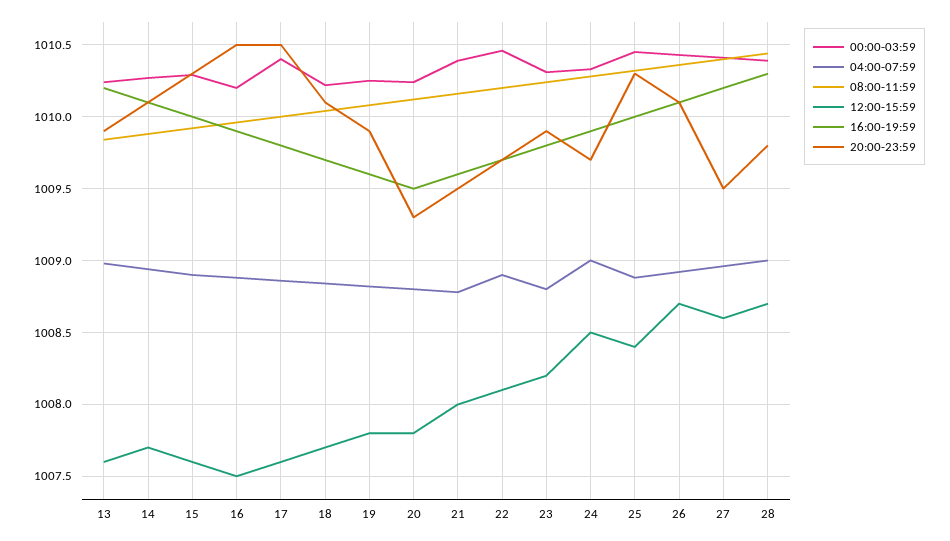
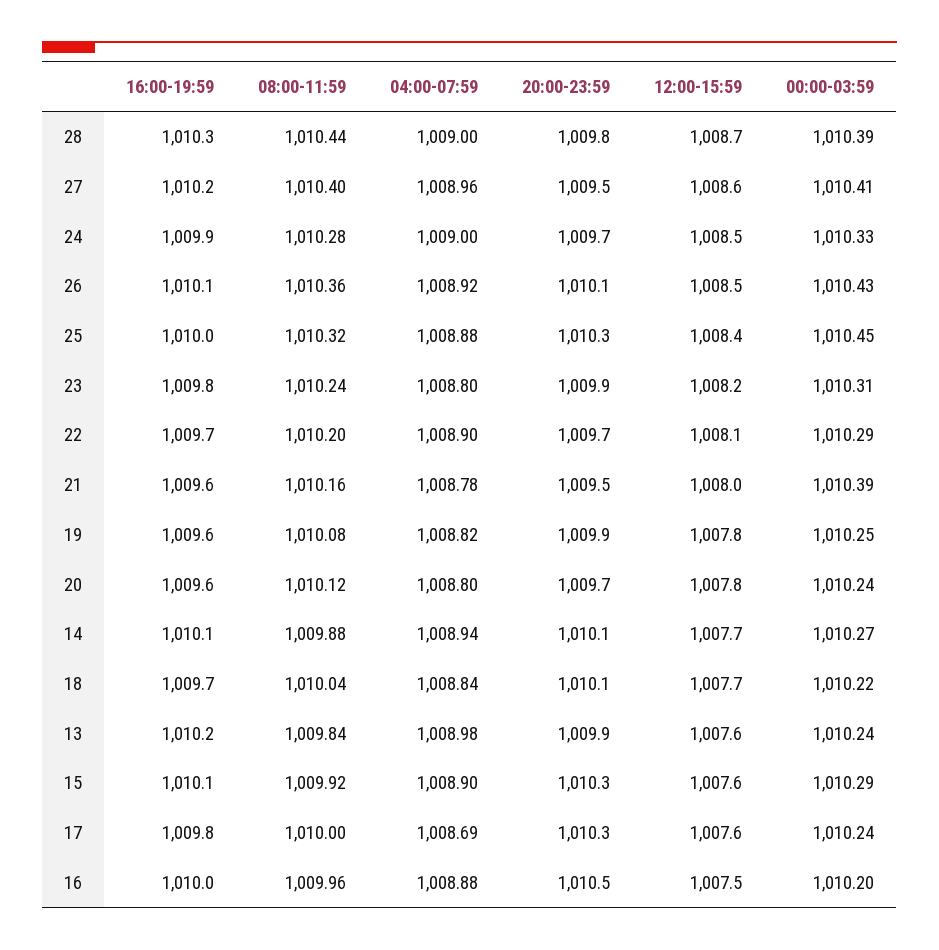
  {
    "00:00-03:59": {
      "13": 1010.24,
      "14": 1010.27,
      "15": 1010.29,
      "16": 1010.2,
-     "17": 1010.4,
+     "17": 1010.24,
      "18": 1010.22,
      "19": 1010.25,
      "20": 1010.24,
      "21": 1010.39,
-     "22": 1010.45,
+     "22": 1010.29,
      "23": 1010.31,
      "24": 1010.33,
      "25": 1010.45,
      "26": 1010.43,
      "27": 1010.41,
      "28": 1010.39
    },
    "04:00-07:59": {
      "13": 1008.98,
      "14": 1008.94,
      "15": 1008.9,
      "16": 1008.88,
-     "17": 1008.85,
+     "17": 1008.69,
      "18": 1008.84,
      "19": 1008.82,
      "20": 1008.8,
      "21": 1008.78,
      "22": 1008.9,
      "23": 1008.8,
      "24": 1009,
      "25": 1008.88,
      "26": 1008.92,
      "27": 1008.96,
      "28": 1009
    },
    "08:00-11:59": {
      "13": 1009.84,
      "14": 1009.88,
      "15": 1009.92,
      "16": 1009.96,
      "17": 1010,
      "18": 1010.04,
      "19": 1010.08,
      "20": 1010.12,
      "21": 1010.16,
      "22": 1010.2,
      "23": 1010.24,
      "24": 1010.28,
      "25": 1010.32,
      "26": 1010.36,
      "27": 1010.4,
      "28": 1010.44
    },
    "12:00-15:59": {
      "13": 1007.6,
      "14": 1007.7,
      "15": 1007.6,
      "16": 1007.5,
      "17": 1007.6,
      "18": 1007.7,
      "19": 1007.8,
      "20": 1007.8,
      "21": 1008,
      "22": 1008.1,
      "23": 1008.2,
      "24": 1008.5,
      "25": 1008.4,
-     "26": 1008.7,
+     "26": 1008.5,
      "27": 1008.6,
      "28": 1008.7
    },
    "16:00-19:59": {
      "13": 1010.2,
      "14": 1010.1,
-     "15": 1010,
+     "15": 1010.1,
-     "16": 1009.9,
+     "16": 1010,
      "17": 1009.8,
      "18": 1009.7,
      "19": 1009.6,
-     "20": 1009.5,
+     "20": 1009.6,
      "21": 1009.6,
      "22": 1009.7,
      "23": 1009.8,
      "24": 1009.9,
      "25": 1010,
      "26": 1010.1,
      "27": 1010.2,
      "28": 1010.3
    },
    "20:00-23:59": {
      "13": 1009.9,
      "14": 1010.1,
      "15": 1010.3,
      "16": 1010.5,
-     "17": 1010.5,
+     "17": 1010.3,
      "18": 1010.1,
      "19": 1009.9,
-     "20": 1009.3,
+     "20": 1009.7,
      "21": 1009.5,
      "22": 1009.7,
      "23": 1009.9,
      "24": 1009.7,
      "25": 1010.3,
      "26": 1010.1,
      "27": 1009.5,
      "28": 1009.8
    }
  }

